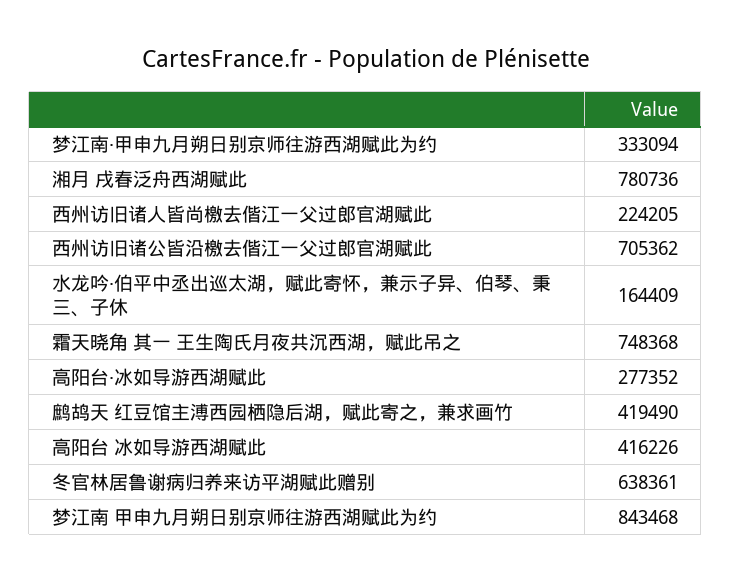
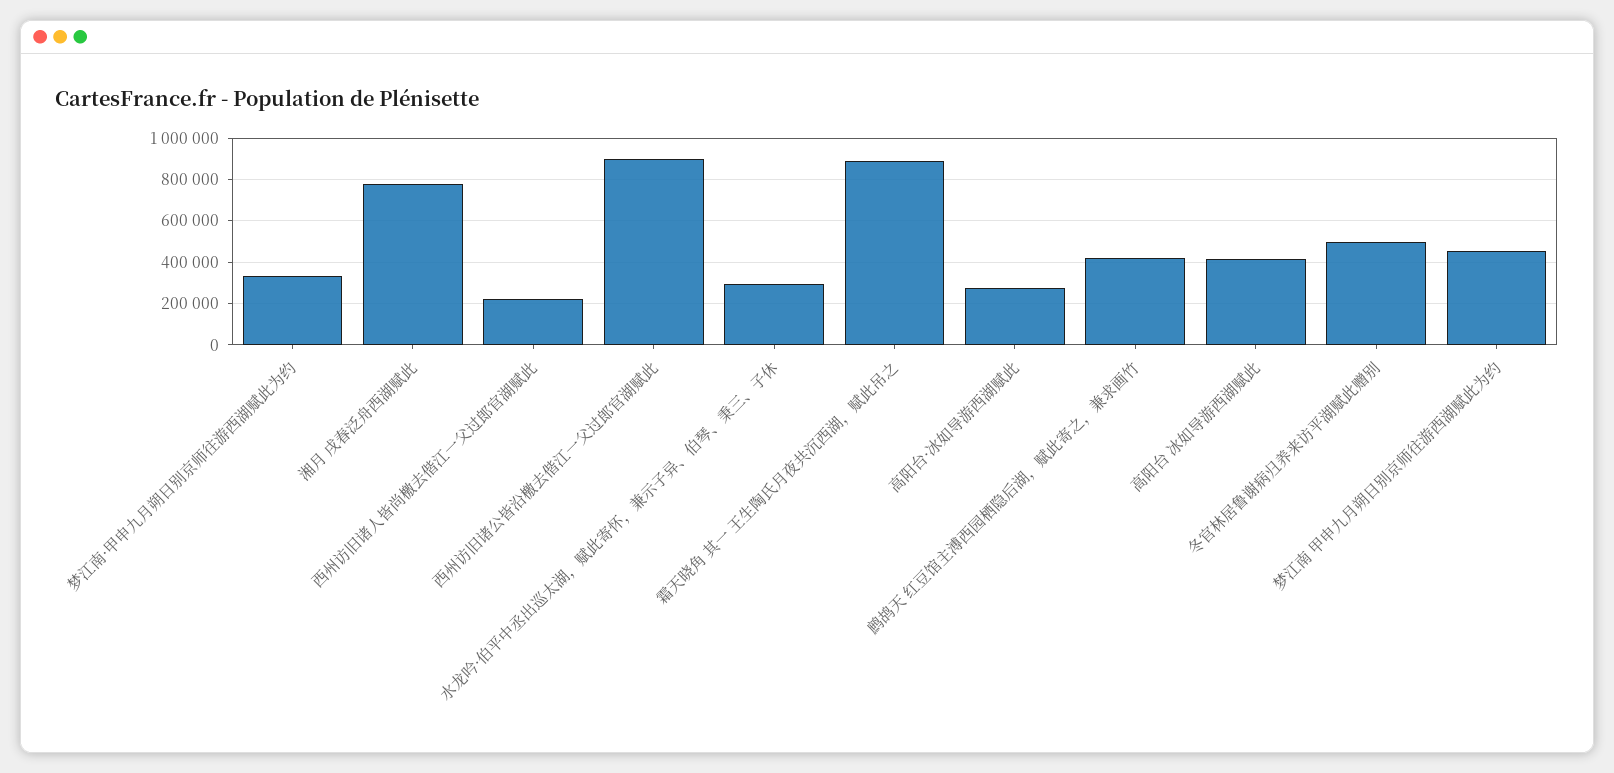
  {
    "梦江南·甲申九月朔日别京师往游西湖赋此为约": 333094,
    "湘月 戌春泛舟西湖赋此": 780736,
    "西州访旧诸人皆尚檄去偕江一父过郎官湖赋此": 224205,
-   "西州访旧诸公皆沿檄去偕江一父过郎官湖赋此": 705362,
+   "西州访旧诸公皆沿檄去偕江一父过郎官湖赋此": 900000,
-   "水龙吟·伯平中丞出巡太湖，赋此寄怀，兼示子异、伯琴、秉三、子休": 164409,
+   "水龙吟·伯平中丞出巡太湖，赋此寄怀，兼示子异、伯琴、秉三、子休": 300000,
-   "霜天晓角 其一 王生陶氏月夜共沉西湖，赋此吊之": 748368,
+   "霜天晓角 其一 王生陶氏月夜共沉西湖，赋此吊之": 900000,
    "高阳台·冰如导游西湖赋此": 277352,
    "鹧鸪天 红豆馆主溥西园栖隐后湖，赋此寄之，兼求画竹": 419490,
    "高阳台 冰如导游西湖赋此": 416226,
-   "冬官林居鲁谢病归养来访平湖赋此赠别": 638361,
+   "冬官林居鲁谢病归养来访平湖赋此赠别": 500000,
-   "梦江南 甲申九月朔日别京师往游西湖赋此为约": 843468
+   "梦江南 甲申九月朔日别京师往游西湖赋此为约": 450000
  }

